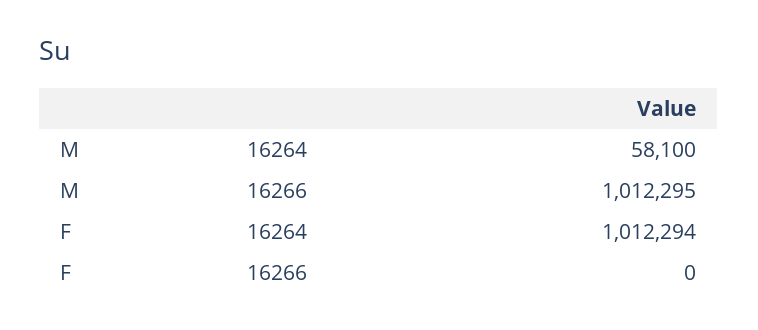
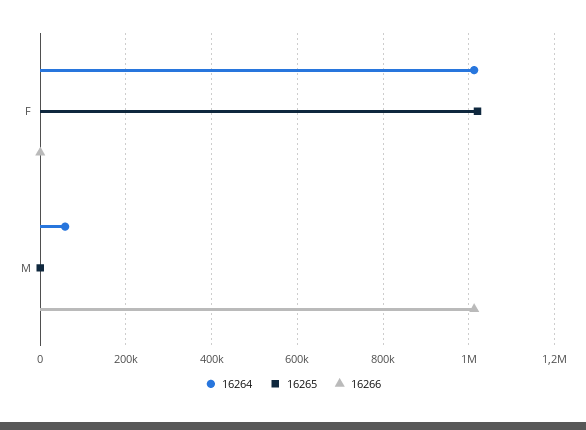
  {
    "16264": {
      "M": 58100,
      "F": 1012294
    },
    "16266": {
      "M": 1012295,
      "F": 0
-   }
+   },
+   "16265": {
+     "F": 1020000,
+     "M": 0
+   }
  }

